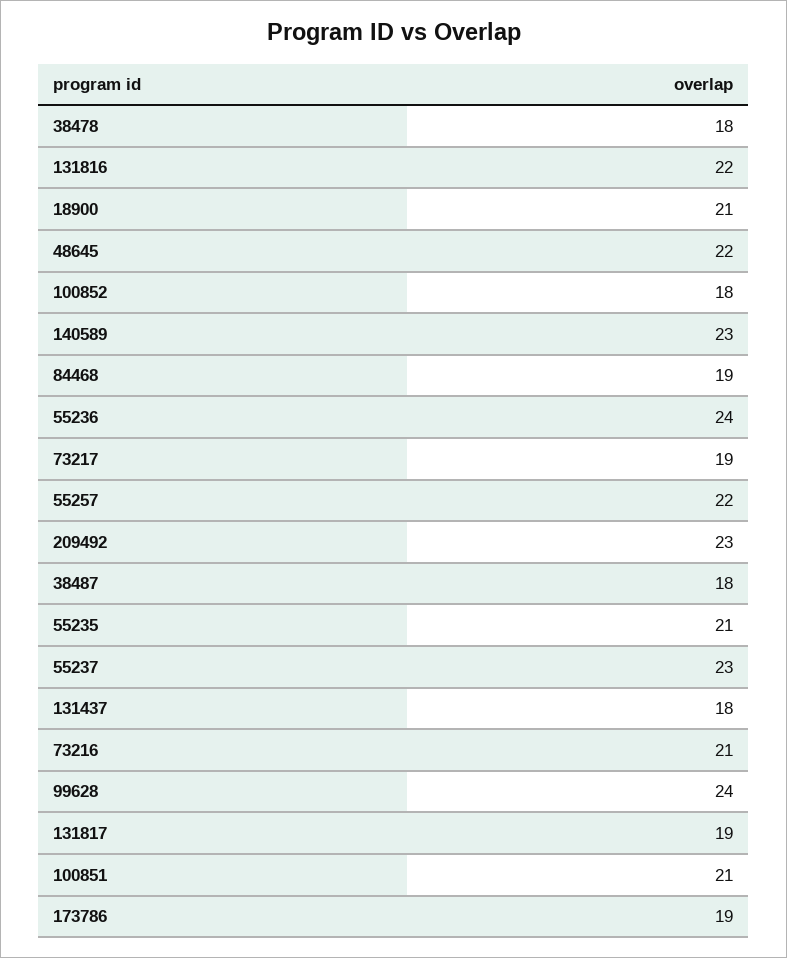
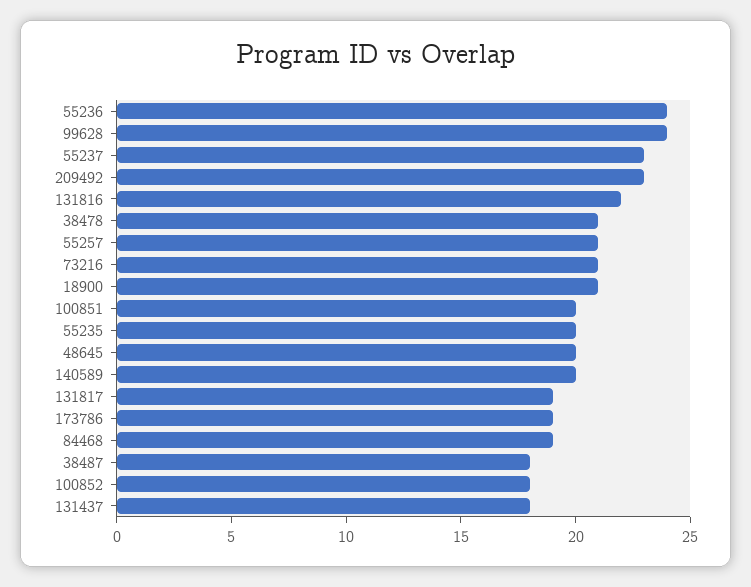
  {
-   "38478": 18,
+   "38478": 21,
    "131816": 22,
    "18900": 21,
-   "48645": 22,
+   "48645": 20,
    "100852": 18,
-   "140589": 23,
+   "140589": 20,
    "84468": 19,
    "55236": 24,
-   "73217": 19,
-   "55257": 22,
+   "55257": 21,
    "209492": 23,
    "38487": 18,
-   "55235": 21,
+   "55235": 20,
    "55237": 23,
    "131437": 18,
    "73216": 21,
    "99628": 24,
    "131817": 19,
-   "100851": 21,
+   "100851": 20,
    "173786": 19
  }

